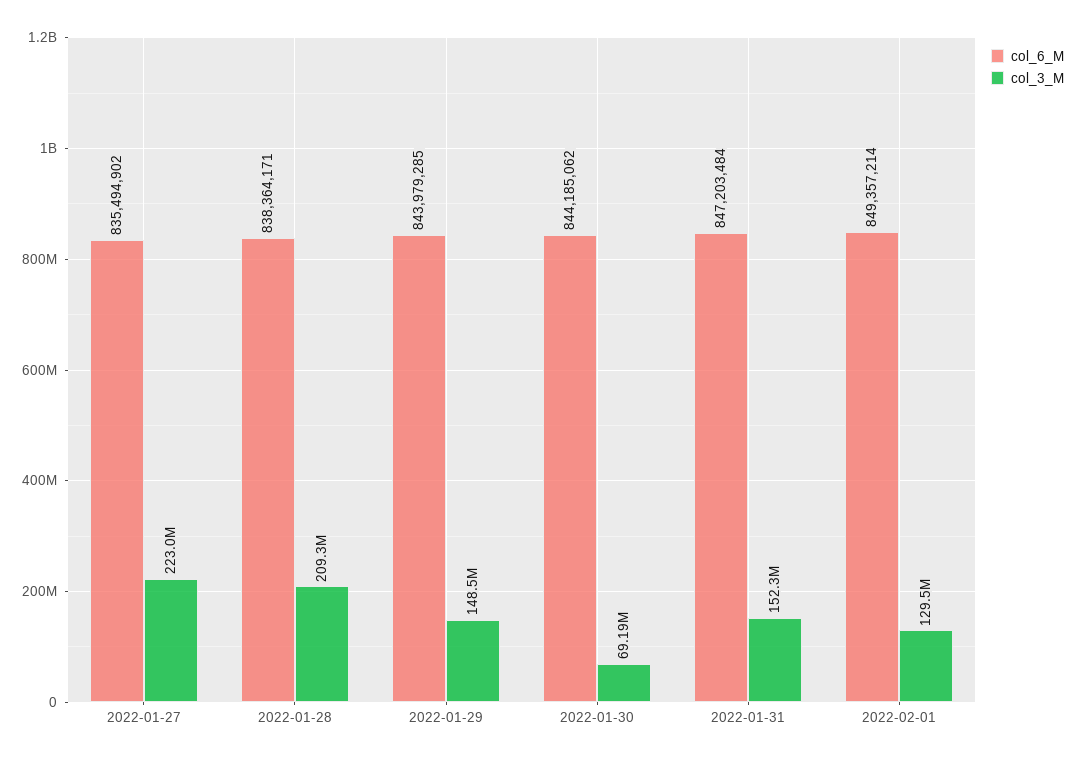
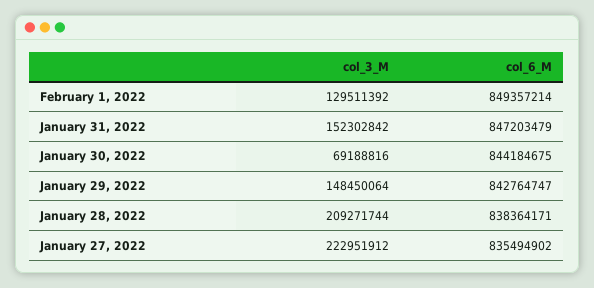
  {
    "col_6_M": {
      "2022-01-27": 835494902,
      "2022-01-28": 838364171,
-     "2022-01-29": 843979285,
+     "2022-01-29": 842764747,
-     "2022-01-30": 844185062,
+     "2022-01-30": 844184675,
-     "2022-01-31": 847203484,
+     "2022-01-31": 847203479,
      "2022-02-01": 849357214
    },
    "col_3_M": {
      "2022-01-27": 222951912,
      "2022-01-28": 209271744,
      "2022-01-29": 148450064,
      "2022-01-30": 69188816,
      "2022-01-31": 152302842,
      "2022-02-01": 129511392
    }
  }

